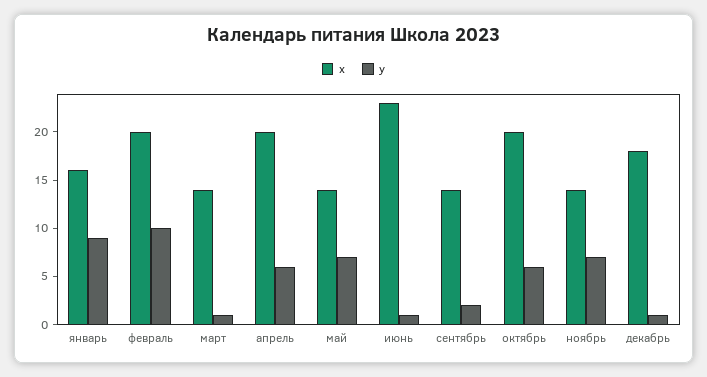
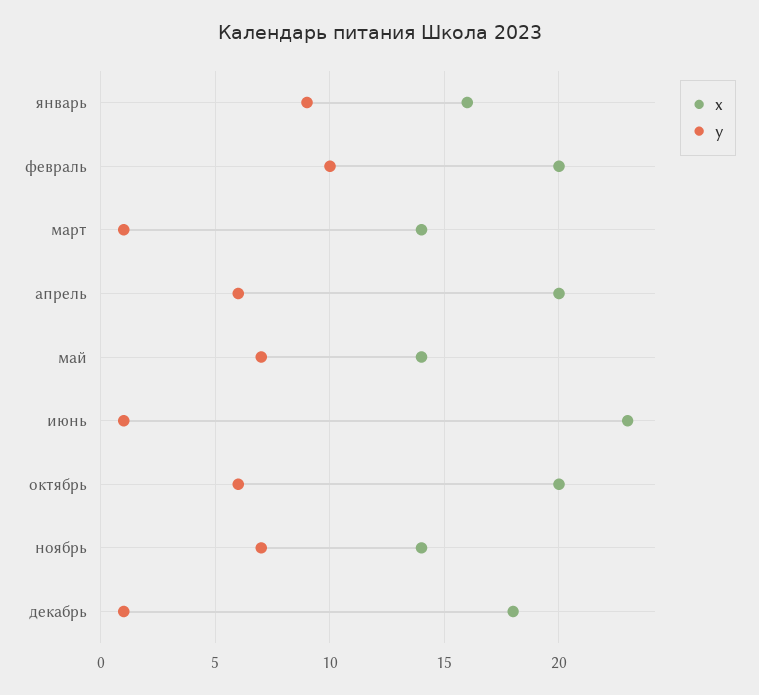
  {
    "x": {
      "январь": 16,
      "февраль": 20,
      "март": 14,
      "апрель": 20,
      "май": 14,
      "июнь": 23,
-     "сентябрь": 14,
      "октябрь": 20,
      "ноябрь": 14,
      "декабрь": 18
    },
    "y": {
      "январь": 9,
      "февраль": 10,
      "март": 1,
      "апрель": 6,
      "май": 7,
      "июнь": 1,
-     "сентябрь": 2,
      "октябрь": 6,
      "ноябрь": 7,
      "декабрь": 1
    }
  }

